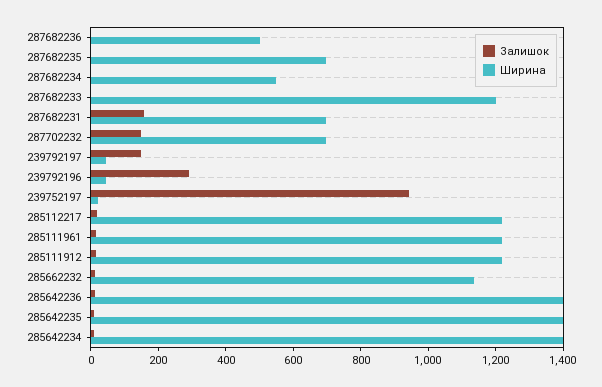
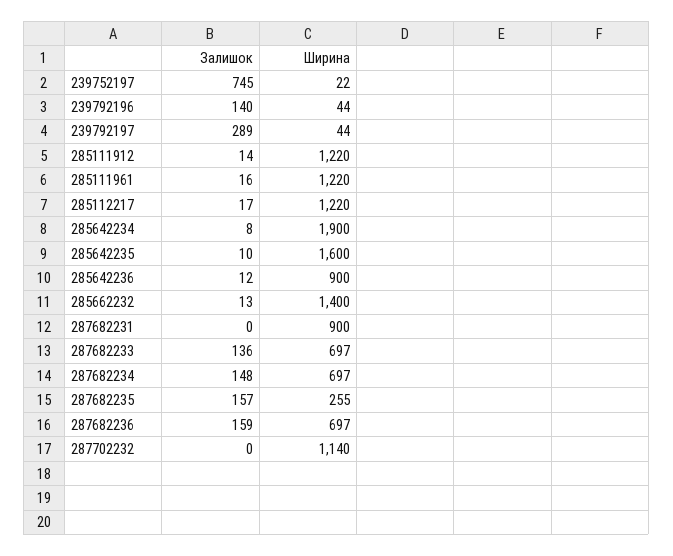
  {
    "Залишок": {
-     "287682236": 0,
+     "287682236": 159,
-     "287682235": 0,
+     "287682235": 157,
-     "287682234": 0,
+     "287682234": 148,
-     "287682233": 0,
+     "287682233": 136,
-     "287682231": 150,
+     "287682231": 0,
-     "287702232": 150,
+     "287702232": 0,
-     "239792197": 150,
+     "239792197": 289,
-     "239792196": 300,
+     "239792196": 140,
-     "239752197": 950,
+     "239752197": 745,
      "285112217": 17,
      "285111961": 16,
      "285111912": 14,
      "285662232": 13,
      "285642236": 12,
      "285642235": 10,
      "285642234": 8
    },
    "Ширина": {
-     "287682236": 500,
+     "287682236": 697,
-     "287682235": 700,
+     "287682235": 255,
-     "287682234": 550,
+     "287682234": 697,
-     "287682233": 1200,
+     "287682233": 697,
-     "287682231": 700,
+     "287682231": 900,
-     "287702232": 700,
+     "287702232": 1140,
      "239792197": 44,
      "239792196": 44,
      "239752197": 22,
      "285112217": 1220,
      "285111961": 1220,
      "285111912": 1220,
-     "285662232": 1150,
+     "285662232": 1400,
-     "285642236": 1400,
+     "285642236": 900,
-     "285642235": 1400,
+     "285642235": 1600,
-     "285642234": 1400
+     "285642234": 1900
    }
  }

